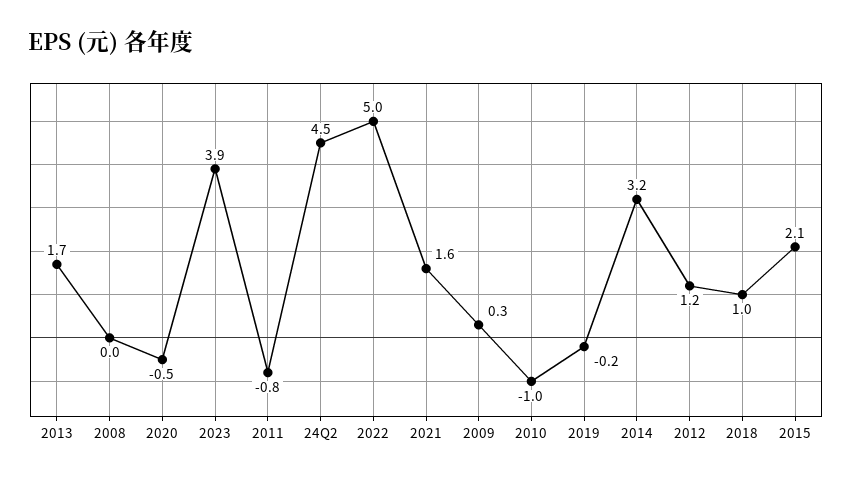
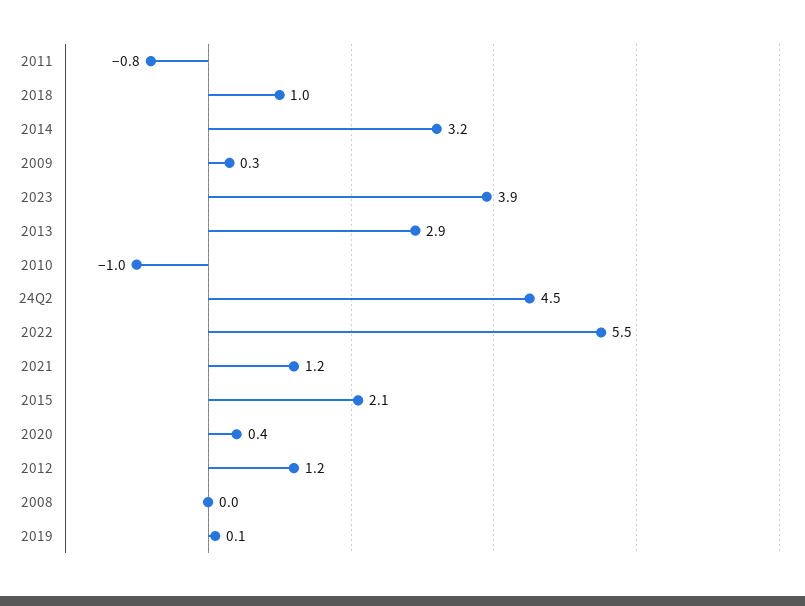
  {
-   "2013": 1.7,
+   "2013": 2.9,
    "2008": 0,
-   "2020": -0.5,
+   "2020": 0.4,
    "2023": 3.9,
    "2011": -0.8,
    "24Q2": 4.5,
-   "2022": 5,
+   "2022": 5.5,
-   "2021": 1.6,
+   "2021": 1.2,
    "2009": 0.3,
    "2010": -1,
-   "2019": -0.2,
+   "2019": 0.1,
    "2014": 3.2,
    "2012": 1.2,
    "2018": 1,
    "2015": 2.1
  }

